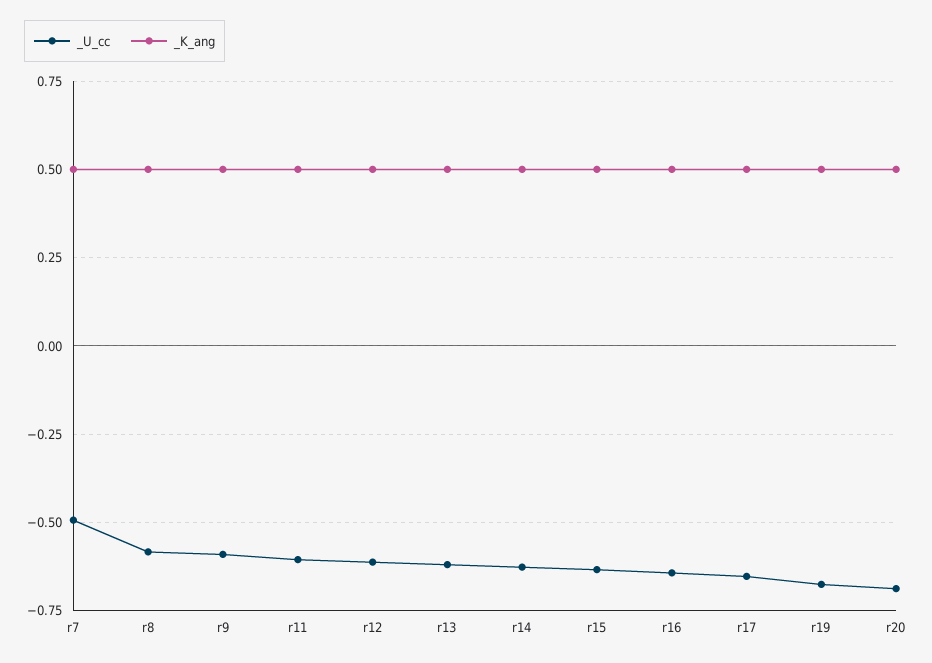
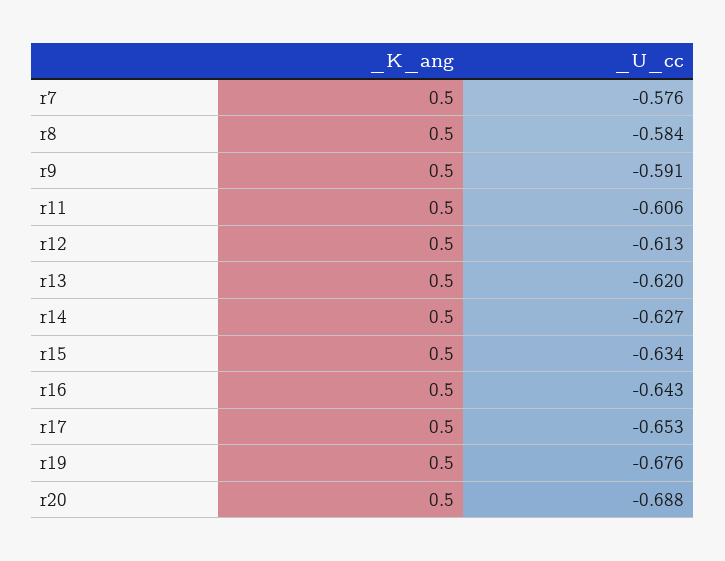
  {
    "_U_cc": {
-     "r7": -0.5,
+     "r7": -0.576,
      "r8": -0.584,
      "r9": -0.591,
      "r11": -0.606,
      "r12": -0.613,
      "r13": -0.62,
      "r14": -0.627,
      "r15": -0.634,
      "r16": -0.643,
      "r17": -0.653,
      "r19": -0.676,
      "r20": -0.688
    },
    "_K_ang": {
      "r7": 0.5,
      "r8": 0.5,
      "r9": 0.5,
      "r11": 0.5,
      "r12": 0.5,
      "r13": 0.5,
      "r14": 0.5,
      "r15": 0.5,
      "r16": 0.5,
      "r17": 0.5,
      "r19": 0.5,
      "r20": 0.5
    }
  }

